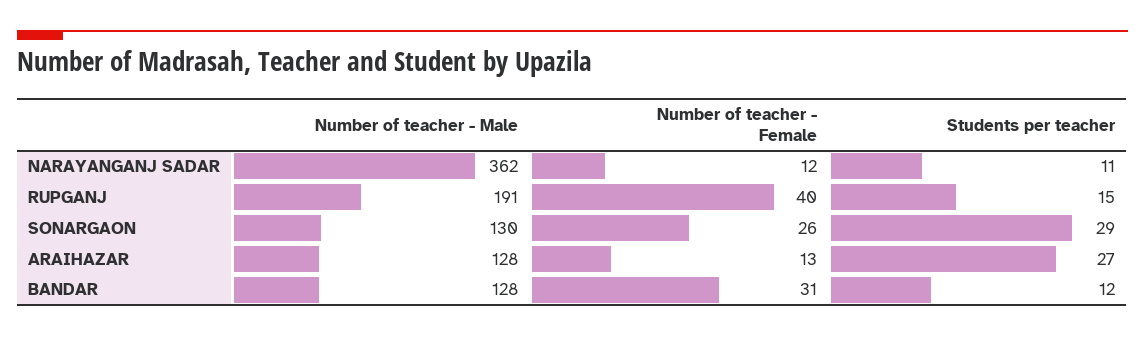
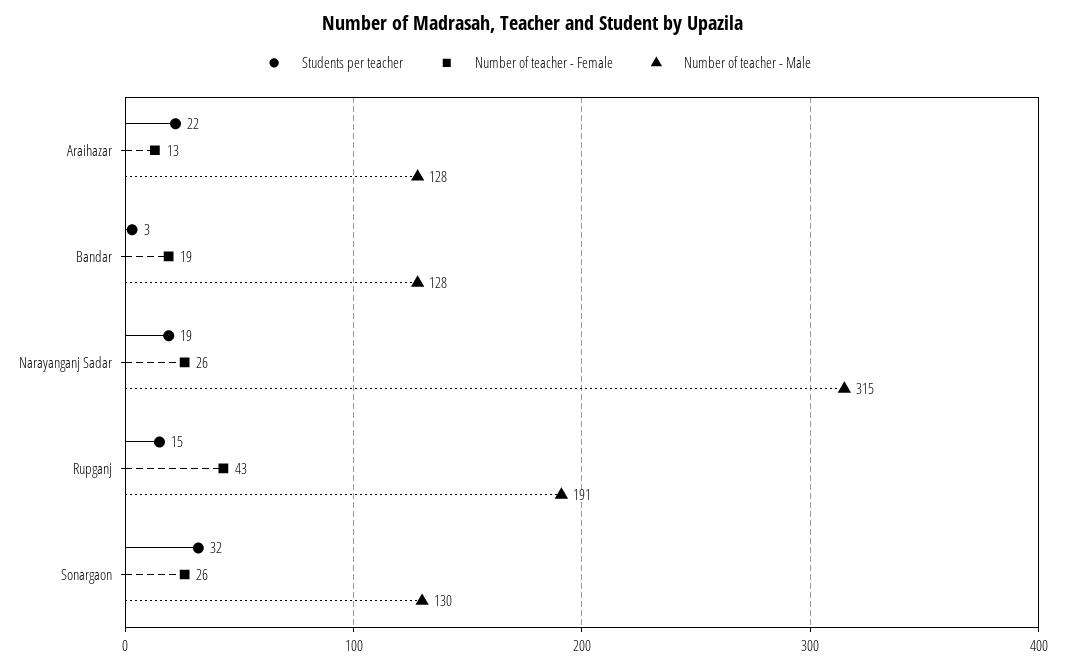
  {
    "Number of teacher - Male": {
-     "NARAYANGANJ SADAR": 362,
+     "NARAYANGANJ SADAR": 315,
      "RUPGANJ": 191,
      "SONARGAON": 130,
      "ARAIHAZAR": 128,
      "BANDAR": 128
    },
    "Number of teacher - Female": {
-     "NARAYANGANJ SADAR": 12,
+     "NARAYANGANJ SADAR": 26,
-     "RUPGANJ": 40,
+     "RUPGANJ": 43,
      "SONARGAON": 26,
      "ARAIHAZAR": 13,
-     "BANDAR": 31
+     "BANDAR": 19
    },
    "Students per teacher": {
-     "NARAYANGANJ SADAR": 11,
+     "NARAYANGANJ SADAR": 19,
      "RUPGANJ": 15,
-     "SONARGAON": 29,
+     "SONARGAON": 32,
-     "ARAIHAZAR": 27,
+     "ARAIHAZAR": 22,
-     "BANDAR": 12
+     "BANDAR": 3
    }
  }

